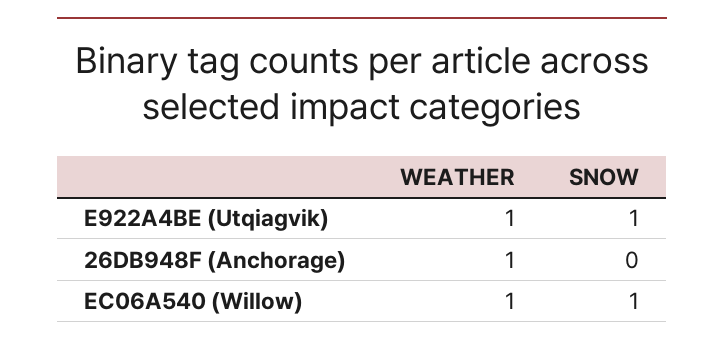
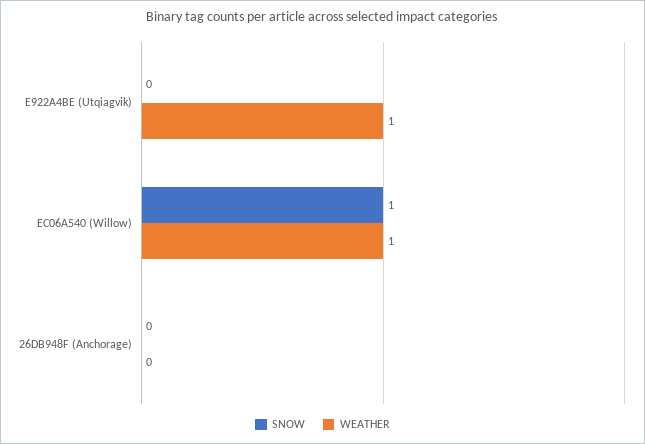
  {
    "WEATHER": {
      "E922A4BE (Utqiagvik)": 1,
-     "26DB948F (Anchorage)": 1,
+     "26DB948F (Anchorage)": 0,
      "EC06A540 (Willow)": 1
    },
    "SNOW": {
-     "E922A4BE (Utqiagvik)": 1,
+     "E922A4BE (Utqiagvik)": 0,
      "26DB948F (Anchorage)": 0,
      "EC06A540 (Willow)": 1
    }
  }

